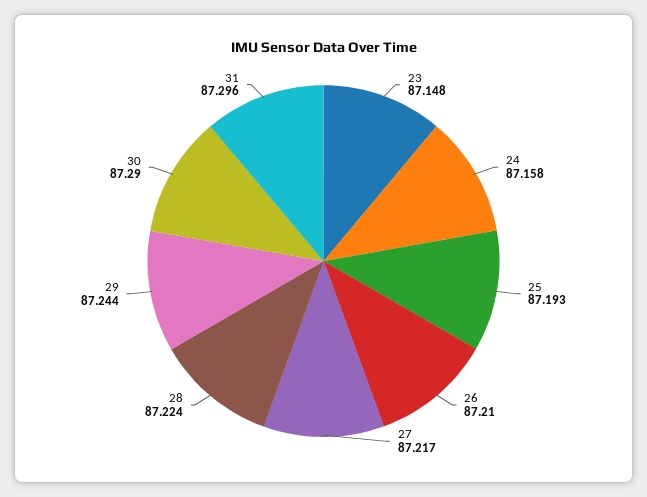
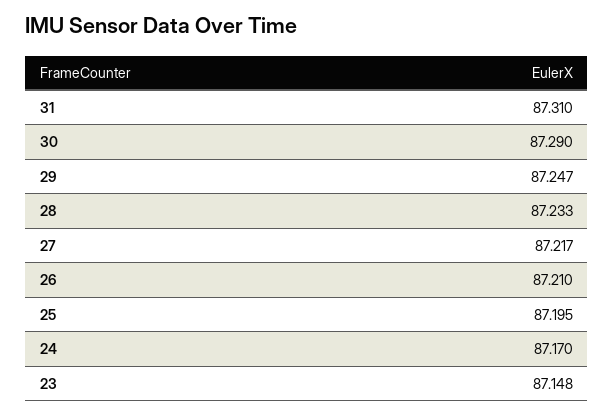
  {
    "23": 87.148,
-   "24": 87.158,
+   "24": 87.17,
-   "25": 87.193,
+   "25": 87.195,
    "26": 87.21,
    "27": 87.217,
-   "28": 87.224,
+   "28": 87.233,
-   "29": 87.244,
+   "29": 87.247,
    "30": 87.29,
-   "31": 87.296
+   "31": 87.31
  }

